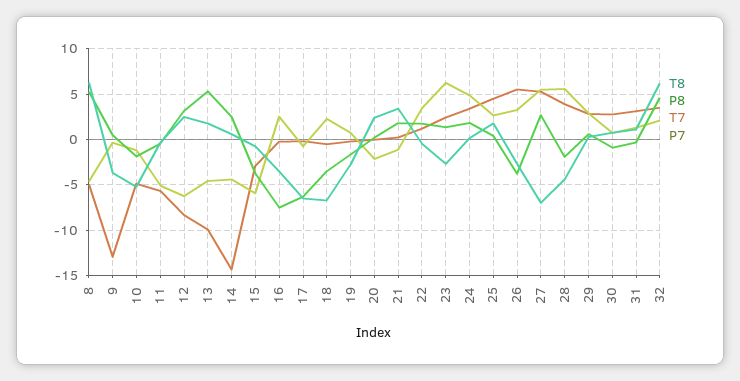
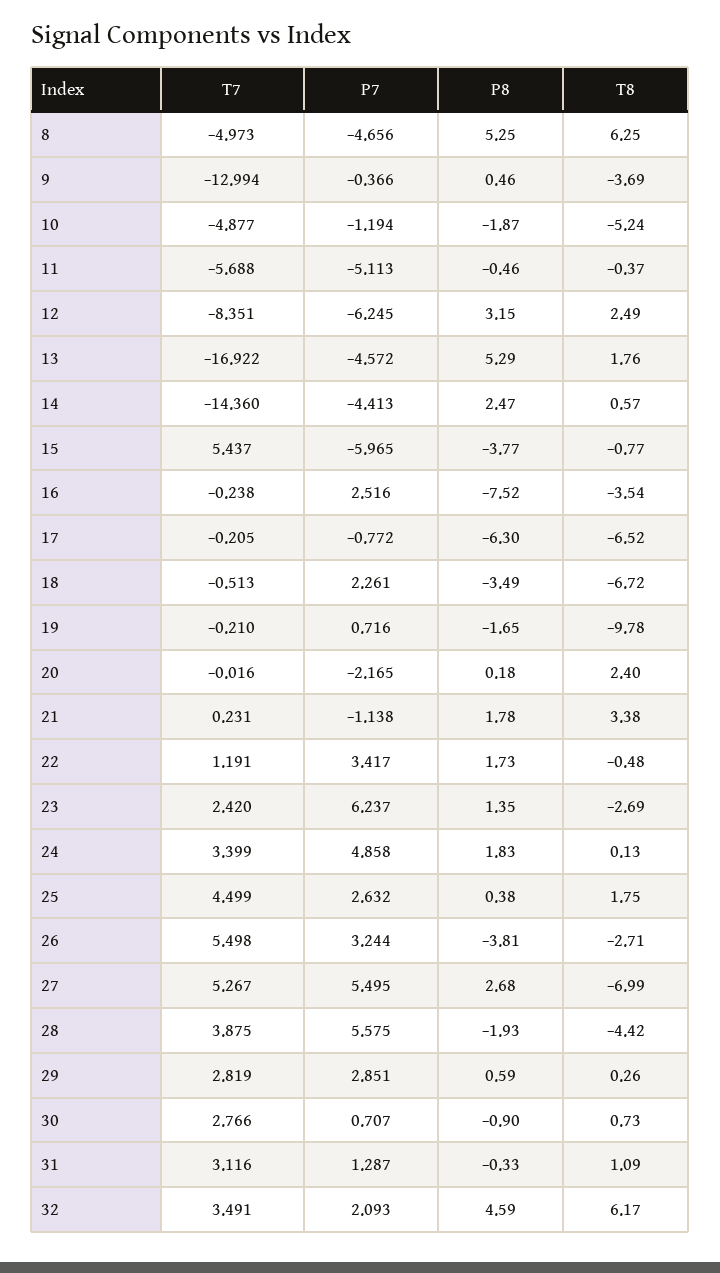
  {
    "T8": {
      "8": 6.25,
      "9": -3.69,
      "10": -5.24,
      "11": -0.37,
      "12": 2.49,
      "13": 1.76,
      "14": 0.57,
      "15": -0.77,
      "16": -3.54,
      "17": -6.52,
      "18": -6.72,
-     "19": -3,
+     "19": -9.78,
      "20": 2.4,
      "21": 3.38,
      "22": -0.48,
      "23": -2.69,
      "24": 0.13,
      "25": 1.75,
      "26": -2.71,
      "27": -6.99,
      "28": -4.42,
      "29": 0.26,
      "30": 0.73,
      "31": 1.09,
      "32": 6.17
    },
    "P8": {
      "8": 5.25,
      "9": 0.46,
      "10": -1.87,
      "11": -0.46,
      "12": 3.15,
      "13": 5.29,
      "14": 2.47,
      "15": -3.77,
      "16": -7.52,
      "17": -6.3,
      "18": -3.49,
      "19": -1.65,
      "20": 0.18,
      "21": 1.78,
      "22": 1.73,
      "23": 1.35,
      "24": 1.83,
      "25": 0.38,
      "26": -3.81,
      "27": 2.68,
      "28": -1.93,
      "29": 0.59,
      "30": -0.9,
      "31": -0.33,
      "32": 4.59
    },
    "T7": {
      "8": -4.973,
      "9": -12.994,
      "10": -4.877,
      "11": -5.688,
      "12": -8.351,
-     "13": -10,
+     "13": -16.922,
      "14": -14.36,
-     "15": -3,
+     "15": 5.437,
      "16": -0.238,
      "17": -0.205,
      "18": -0.513,
      "19": -0.21,
      "20": -0.016,
      "21": 0.231,
      "22": 1.191,
      "23": 2.42,
      "24": 3.399,
      "25": 4.499,
      "26": 5.498,
      "27": 5.267,
      "28": 3.875,
      "29": 2.819,
      "30": 2.766,
      "31": 3.116,
      "32": 3.491
    },
    "P7": {
      "8": -4.656,
      "9": -0.366,
      "10": -1.194,
      "11": -5.113,
      "12": -6.245,
      "13": -4.572,
      "14": -4.413,
      "15": -5.965,
      "16": 2.516,
      "17": -0.772,
      "18": 2.261,
      "19": 0.716,
      "20": -2.165,
      "21": -1.138,
      "22": 3.417,
      "23": 6.237,
      "24": 4.858,
      "25": 2.632,
      "26": 3.244,
      "27": 5.495,
      "28": 5.575,
      "29": 2.851,
      "30": 0.707,
      "31": 1.287,
      "32": 2.093
    }
  }

